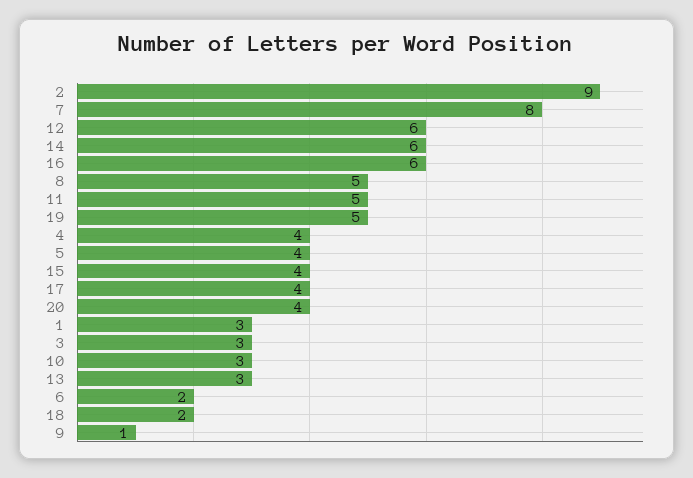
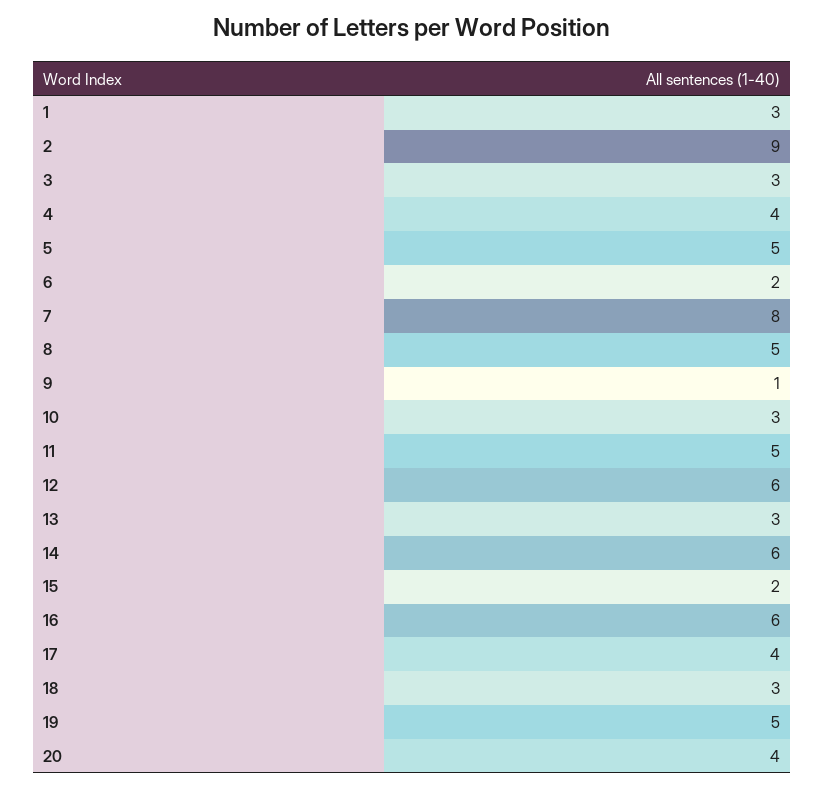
  {
    "2": 9,
    "7": 8,
    "12": 6,
    "14": 6,
    "16": 6,
    "8": 5,
    "11": 5,
    "19": 5,
    "4": 4,
-   "5": 4,
+   "5": 5,
-   "15": 4,
+   "15": 2,
    "17": 4,
    "20": 4,
    "1": 3,
    "3": 3,
    "10": 3,
    "13": 3,
    "6": 2,
-   "18": 2,
+   "18": 3,
    "9": 1
  }

